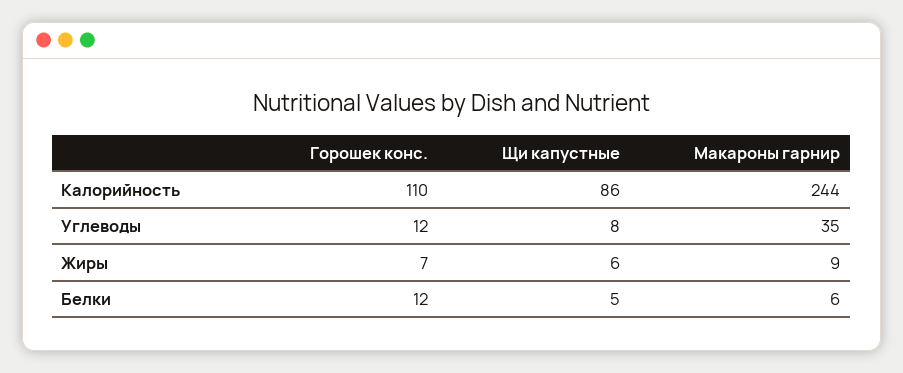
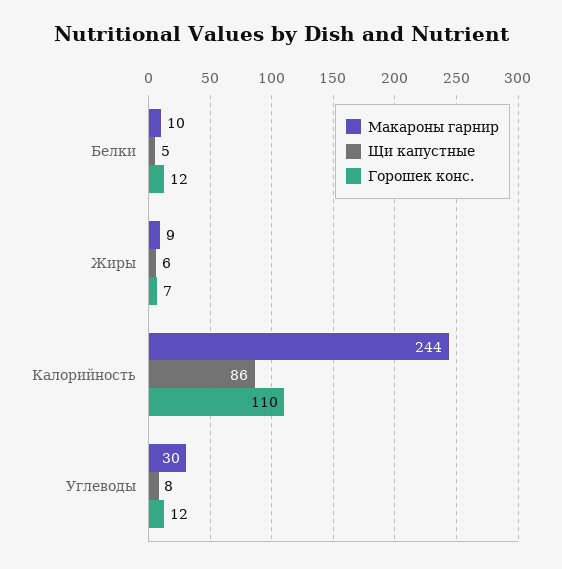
  {
    "Горошек конс.": {
      "Калорийность": 110,
      "Углеводы": 12,
      "Жиры": 7,
      "Белки": 12
    },
    "Щи капустные": {
      "Калорийность": 86,
      "Углеводы": 8,
      "Жиры": 6,
      "Белки": 5
    },
    "Макароны гарнир": {
      "Калорийность": 244,
-     "Углеводы": 35,
+     "Углеводы": 30,
      "Жиры": 9,
-     "Белки": 6
+     "Белки": 10
    }
  }

